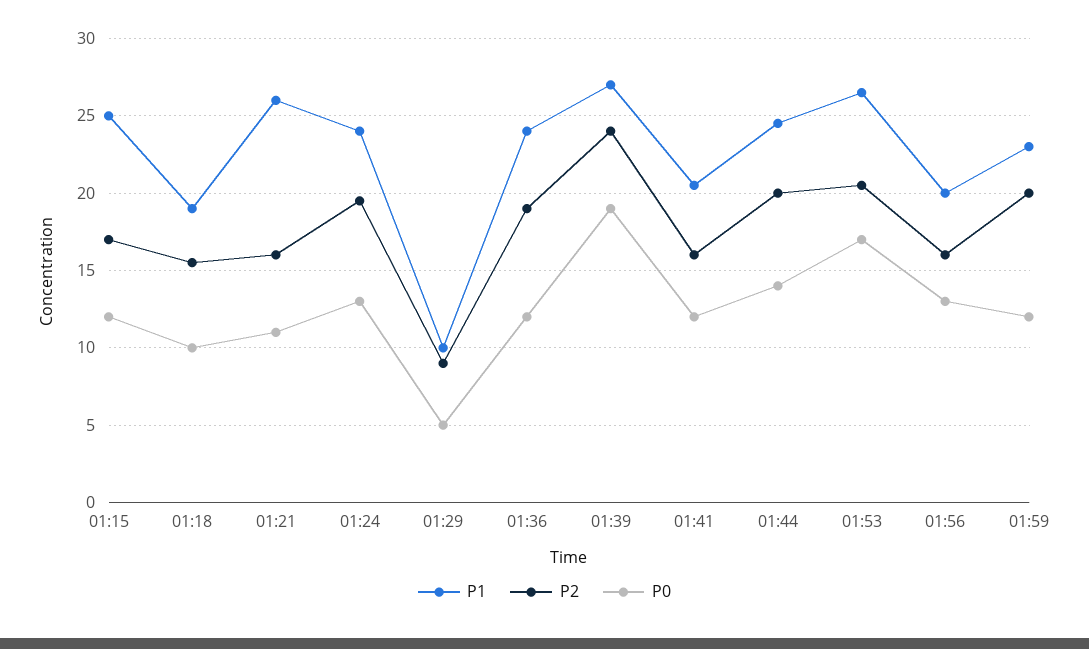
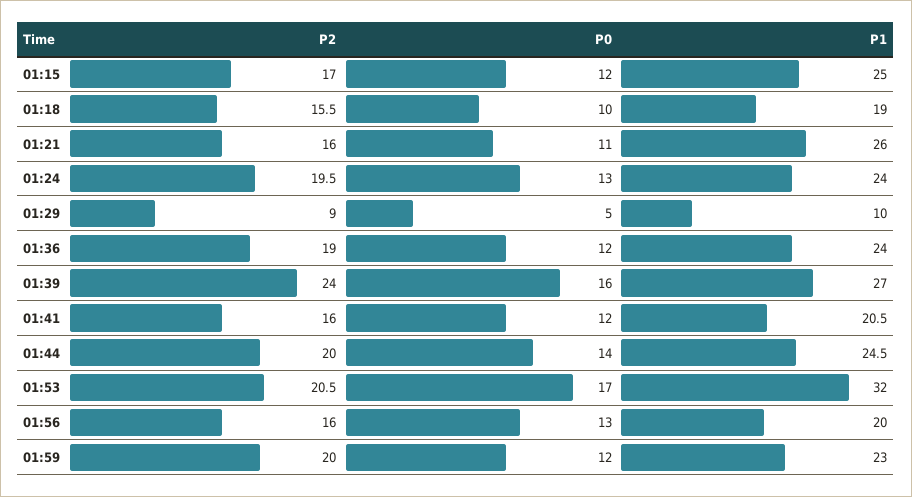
  {
    "P1": {
      "01:15": 25,
      "01:18": 19,
      "01:21": 26,
      "01:24": 24,
      "01:29": 10,
      "01:36": 24,
      "01:39": 27,
      "01:41": 20.5,
      "01:44": 24.5,
-     "01:53": 26.5,
+     "01:53": 32,
      "01:56": 20,
      "01:59": 23
    },
    "P2": {
      "01:15": 17,
      "01:18": 15.5,
      "01:21": 16,
      "01:24": 19.5,
      "01:29": 9,
      "01:36": 19,
      "01:39": 24,
      "01:41": 16,
      "01:44": 20,
      "01:53": 20.5,
      "01:56": 16,
      "01:59": 20
    },
    "P0": {
      "01:15": 12,
      "01:18": 10,
      "01:21": 11,
      "01:24": 13,
      "01:29": 5,
      "01:36": 12,
-     "01:39": 19,
+     "01:39": 16,
      "01:41": 12,
      "01:44": 14,
      "01:53": 17,
      "01:56": 13,
      "01:59": 12
    }
  }

